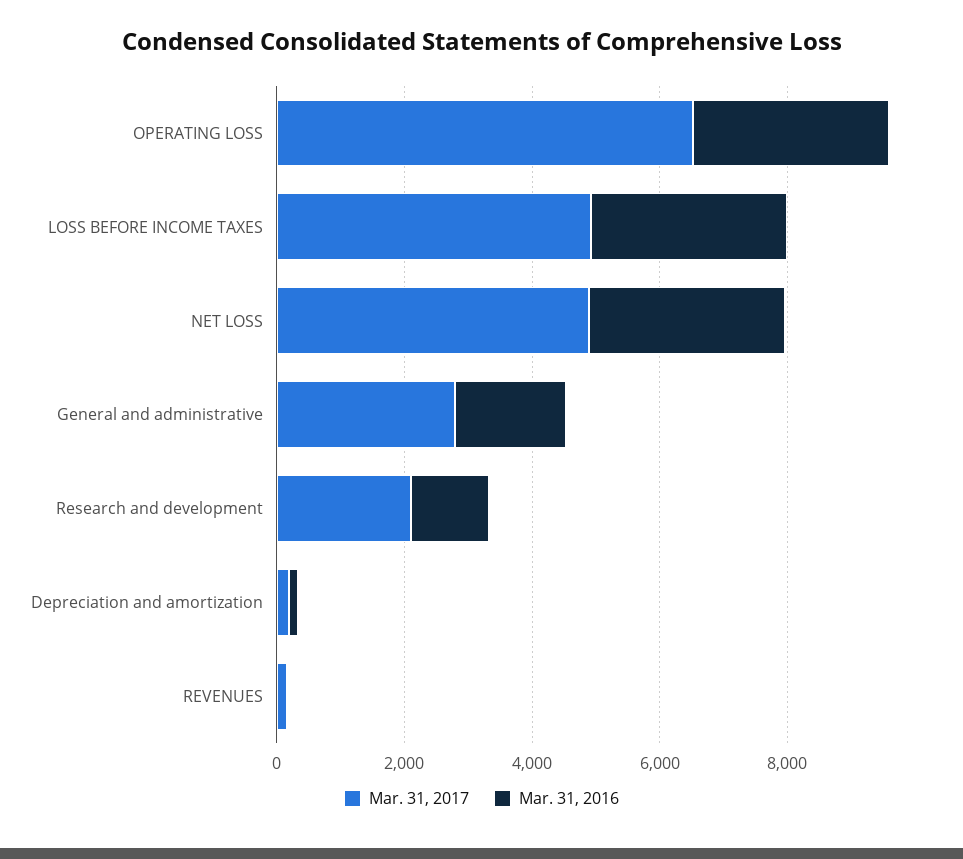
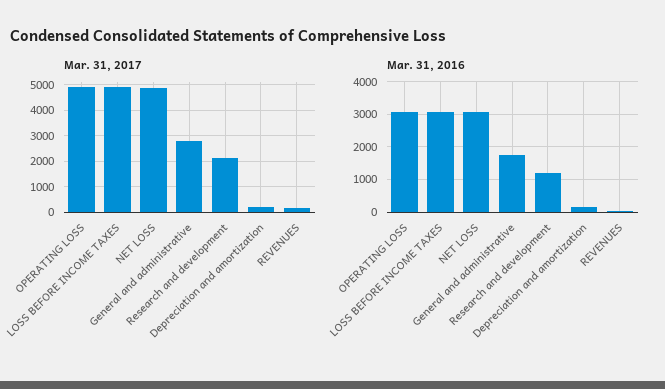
  {
    "Mar. 31, 2017": {
-     "OPERATING LOSS": 6500,
+     "OPERATING LOSS": 5000,
      "LOSS BEFORE INCOME TAXES": 5000,
      "NET LOSS": 5000,
      "General and administrative": 2750,
      "Research and development": 2000,
      "Depreciation and amortization": 250,
      "REVENUES": 250
    },
    "Mar. 31, 2016": {
      "OPERATING LOSS": 3000,
      "LOSS BEFORE INCOME TAXES": 3000,
      "NET LOSS": 3000,
      "General and administrative": 1800,
      "Research and development": 1200,
      "Depreciation and amortization": 200,
      "REVENUES": 0
    }
  }

